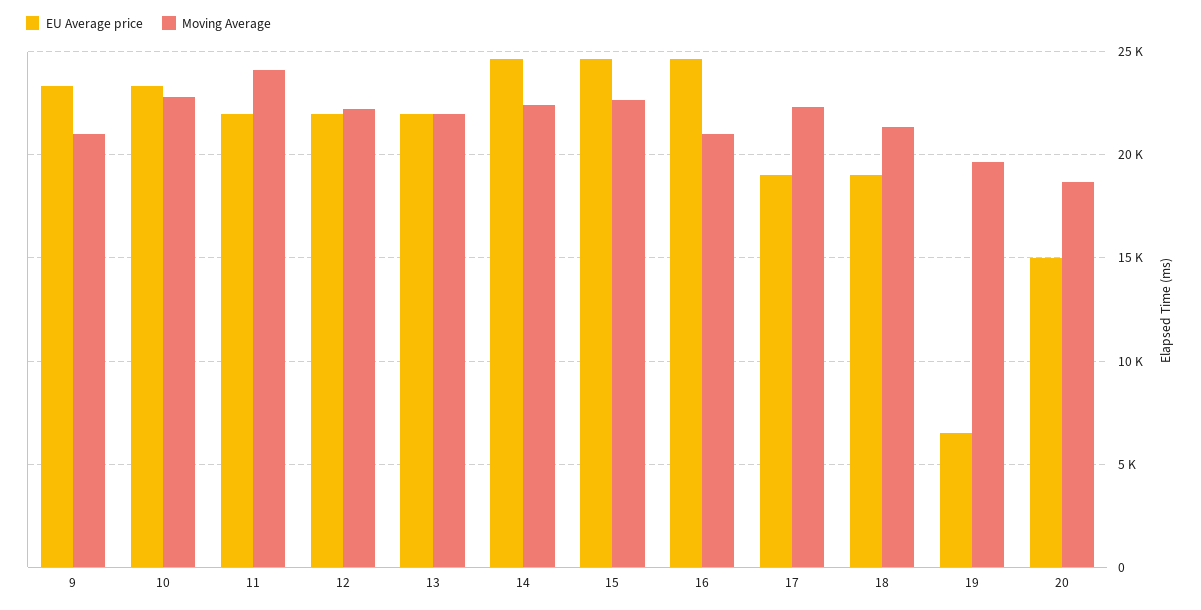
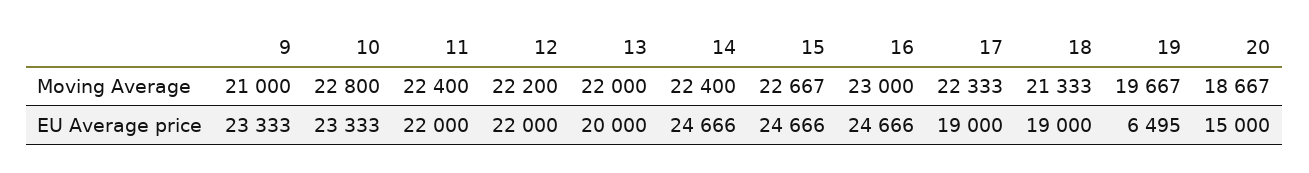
  {
    "EU Average price": {
      "9": 23333,
      "10": 23333,
      "11": 22000,
      "12": 22000,
-     "13": 22000,
+     "13": 20000,
      "14": 24666,
      "15": 24666,
      "16": 24666,
      "17": 19000,
      "18": 19000,
      "19": 6495,
      "20": 15000
    },
    "Moving Average": {
      "9": 21000,
      "10": 22800,
-     "11": 24000,
+     "11": 22400,
      "12": 22200,
      "13": 22000,
      "14": 22400,
      "15": 22667,
-     "16": 21000,
+     "16": 23000,
      "17": 22333,
      "18": 21333,
      "19": 19667,
      "20": 18667
    }
  }

